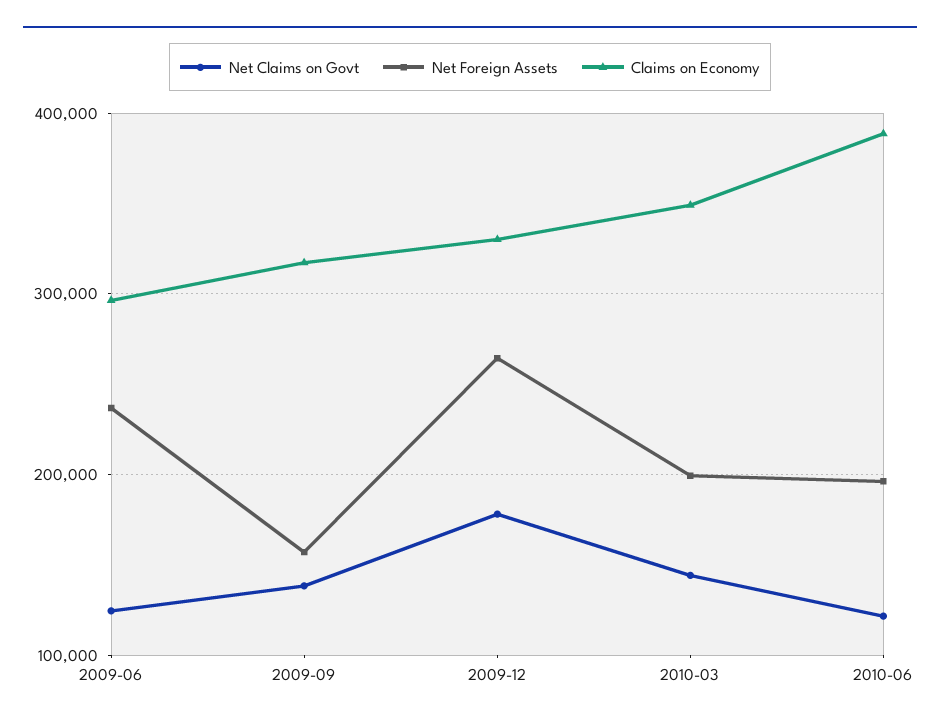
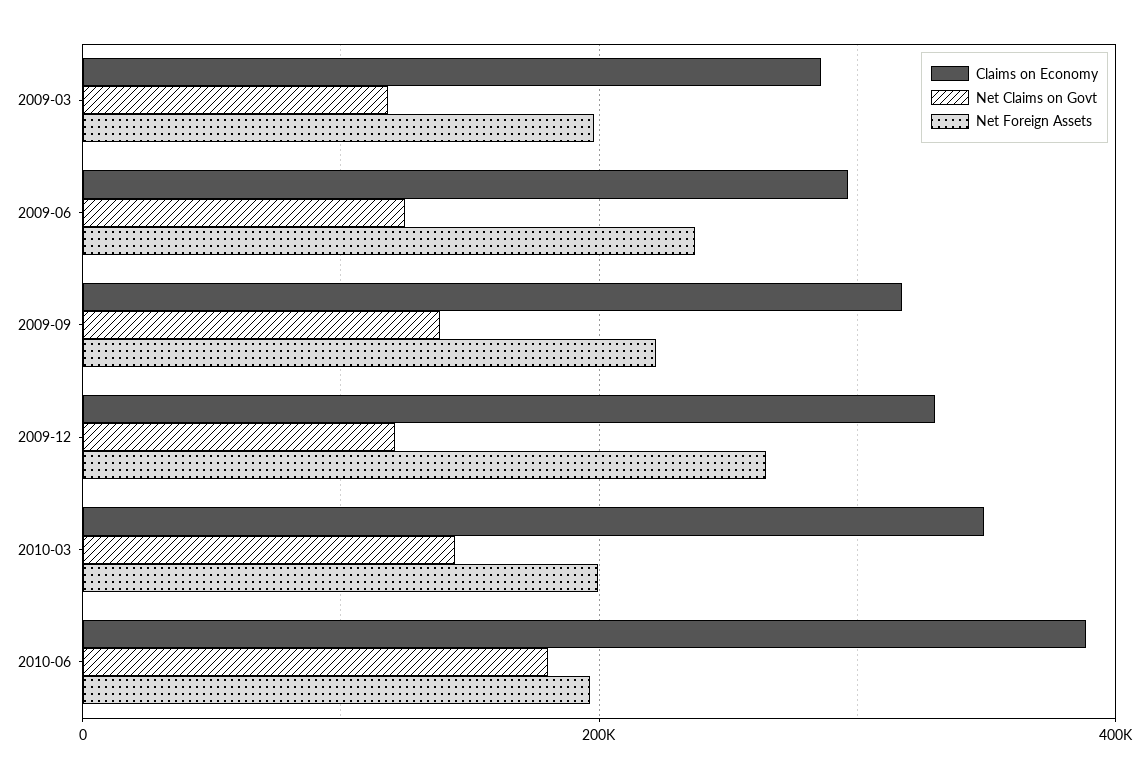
  {
    "Net Claims on Govt": {
      "2009-06": 120000,
      "2009-09": 140000,
-     "2009-12": 180000,
+     "2009-12": 120000,
      "2010-03": 140000,
-     "2010-06": 120000
+     "2010-06": 180000,
+     "2009-03": 120000
    },
    "Net Foreign Assets": {
      "2009-06": 240000,
-     "2009-09": 160000,
+     "2009-09": 220000,
      "2009-12": 260000,
      "2010-03": 200000,
-     "2010-06": 200000
+     "2010-06": 200000,
+     "2009-03": 200000
    },
    "Claims on Economy": {
      "2009-06": 300000,
      "2009-09": 320000,
      "2009-12": 330000,
      "2010-03": 350000,
-     "2010-06": 390000
+     "2010-06": 390000,
+     "2009-03": 280000
    }
  }

